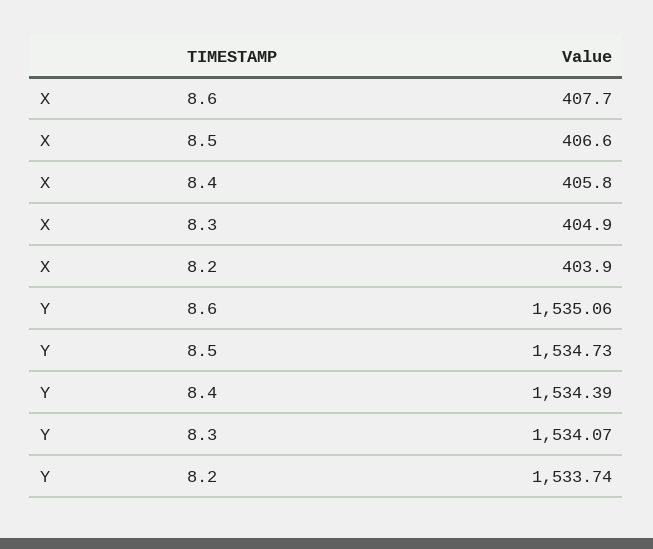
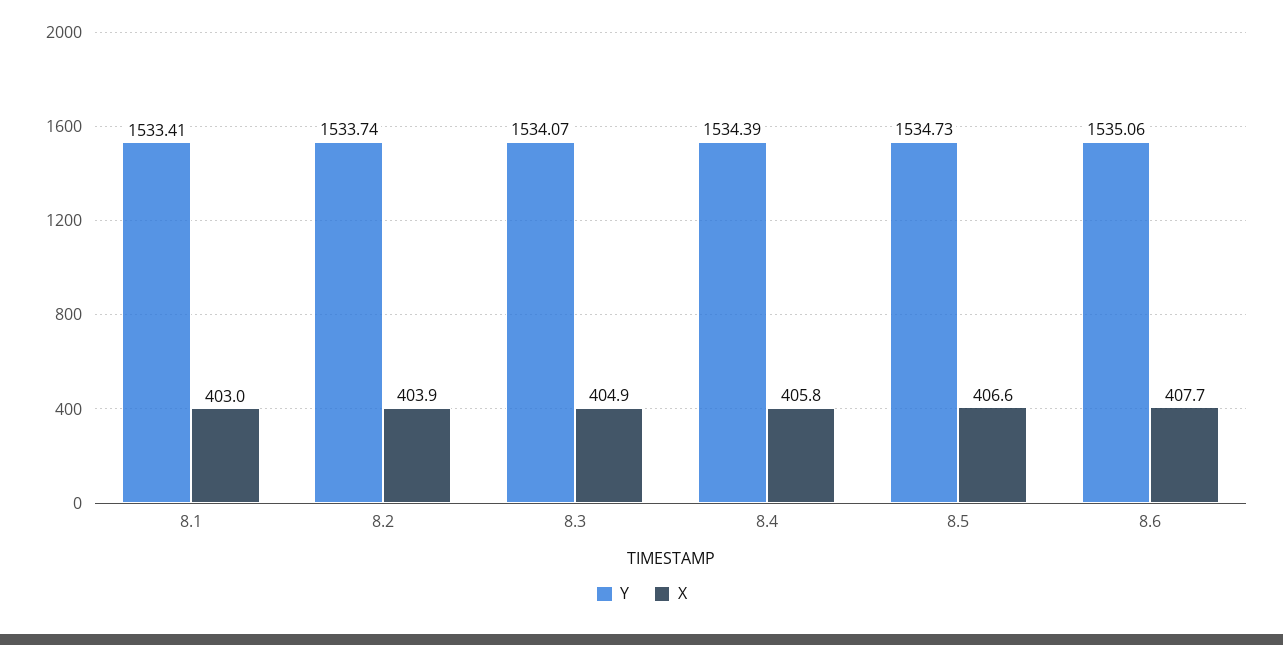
  {
    "X": {
      "8.6": 407.7,
      "8.5": 406.6,
      "8.4": 405.8,
      "8.3": 404.9,
-     "8.2": 403.9
+     "8.2": 403.9,
+     "8.1": 403
    },
    "Y": {
      "8.6": 1535.06,
      "8.5": 1534.73,
      "8.4": 1534.39,
      "8.3": 1534.07,
-     "8.2": 1533.74
+     "8.2": 1533.74,
+     "8.1": 1533.41
    }
  }

